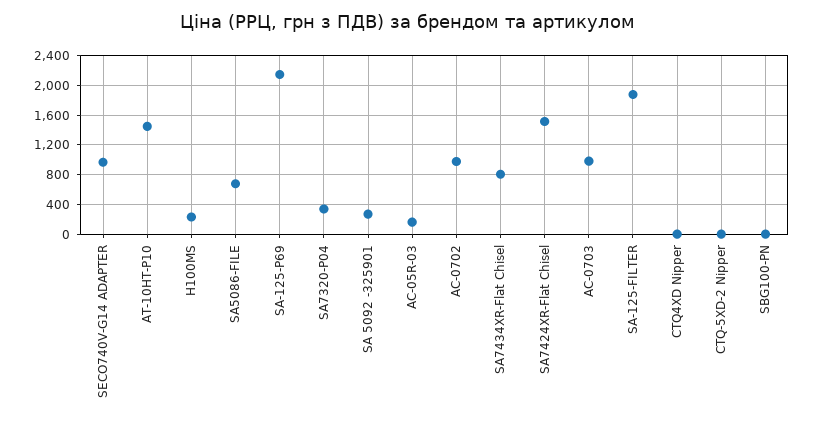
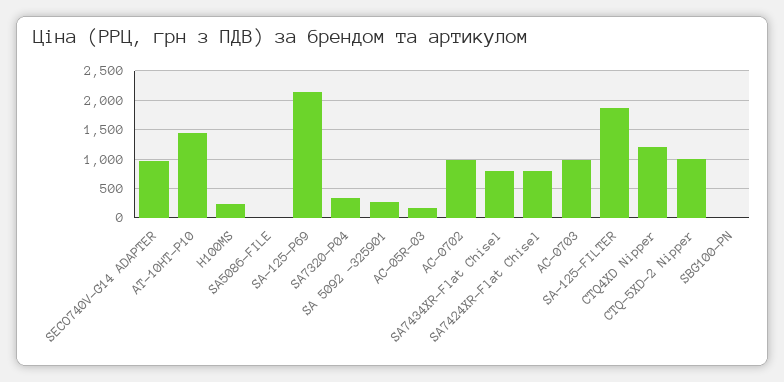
  {
    "SECO740V-G14 ADAPTER": 1000,
    "AT-10HT-Р10": 1400,
    "H100MS": 200,
-   "SA5086-FILE": 700,
+   "SA5086-FILE": 0,
    "SA-125-P69": 2100,
    "SA7320-P04": 300,
    "SA 5092 -325901": 300,
    "AC-05R-03": 200,
    "AC-0702": 1000,
    "SA7434XR-Flat Chisel": 800,
-   "SA7424XR-Flat Chisel": 1500,
+   "SA7424XR-Flat Chisel": 750,
    "AC-0703": 1000,
    "SA-125-FILTER": 1900,
-   "CTQ4XD Nipper": 0,
+   "CTQ4XD Nipper": 1250,
-   "CTQ-5XD-2 Nipper": 0,
+   "CTQ-5XD-2 Nipper": 1000,
    "SBG100-PN": 0
  }

